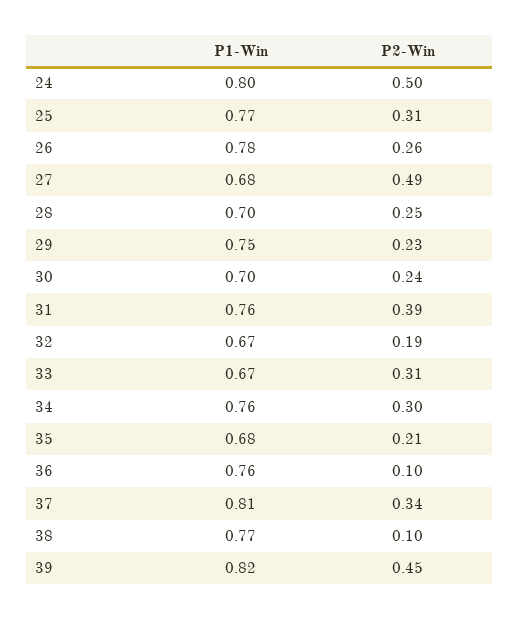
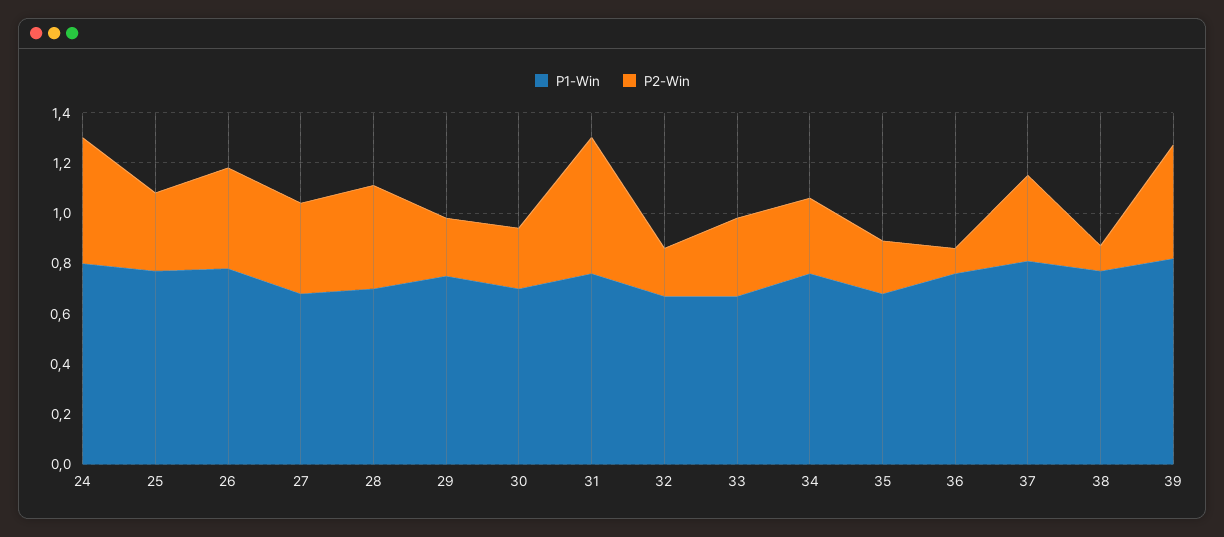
  {
    "P1-Win": {
      "24": 0.8,
      "25": 0.77,
      "26": 0.78,
      "27": 0.68,
      "28": 0.7,
      "29": 0.75,
      "30": 0.7,
      "31": 0.76,
      "32": 0.67,
      "33": 0.67,
      "34": 0.76,
      "35": 0.68,
      "36": 0.76,
      "37": 0.81,
      "38": 0.77,
      "39": 0.82
    },
    "P2-Win": {
      "24": 0.5,
      "25": 0.31,
-     "26": 0.26,
+     "26": 0.4,
-     "27": 0.49,
+     "27": 0.35,
-     "28": 0.25,
+     "28": 0.4,
      "29": 0.23,
      "30": 0.24,
-     "31": 0.39,
+     "31": 0.55,
      "32": 0.19,
      "33": 0.31,
      "34": 0.3,
      "35": 0.21,
      "36": 0.1,
      "37": 0.34,
      "38": 0.1,
      "39": 0.45
    }
  }

